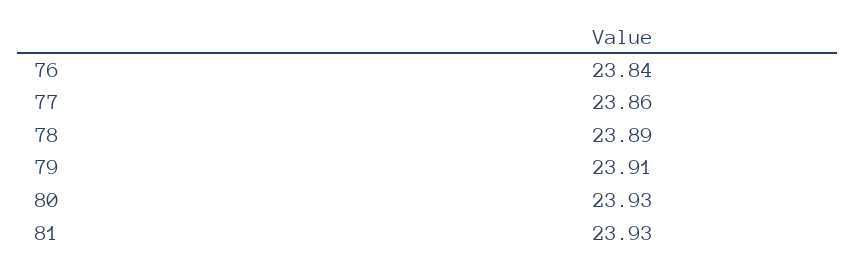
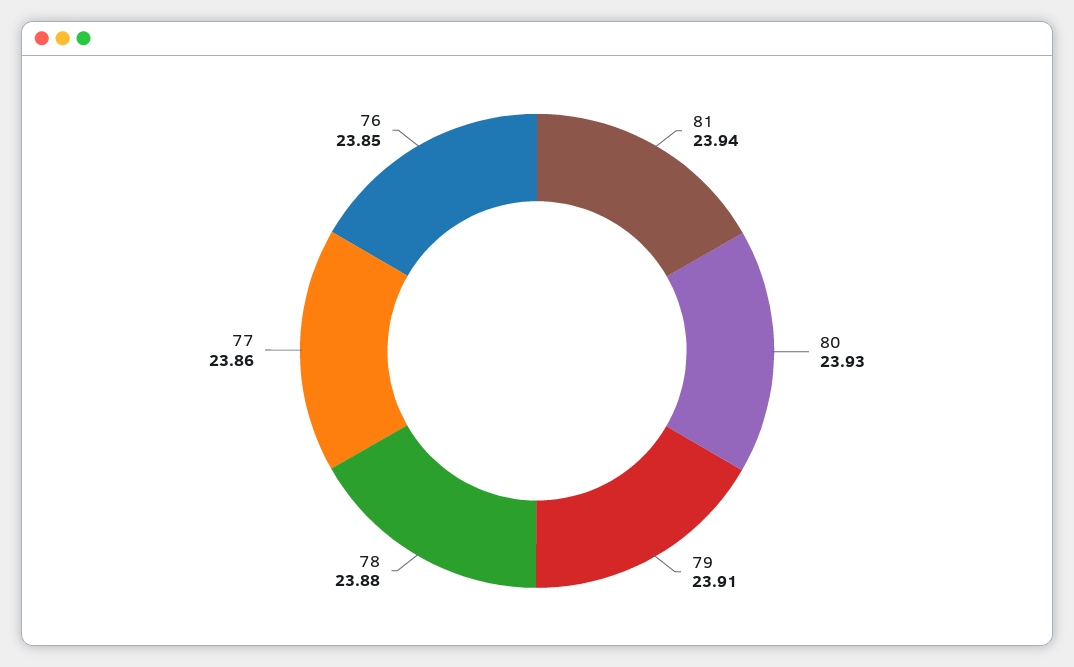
  {
-   "76": 23.84,
+   "76": 23.85,
    "77": 23.86,
-   "78": 23.89,
+   "78": 23.88,
    "79": 23.91,
    "80": 23.93,
-   "81": 23.93
+   "81": 23.94
  }

